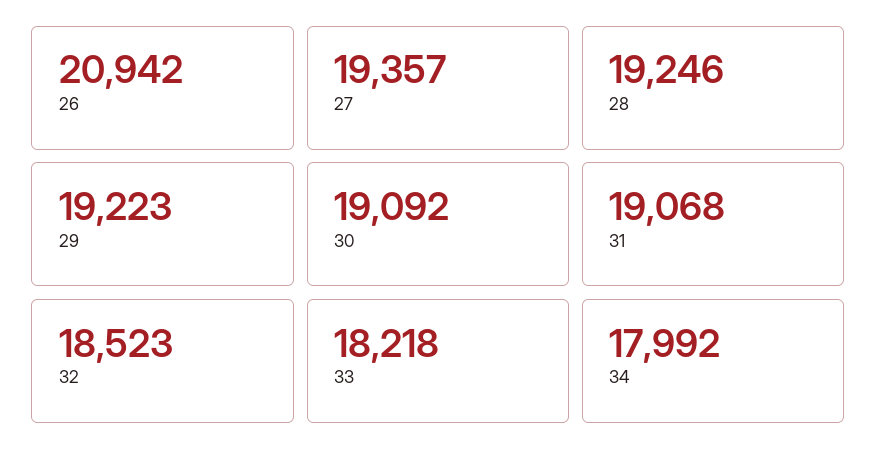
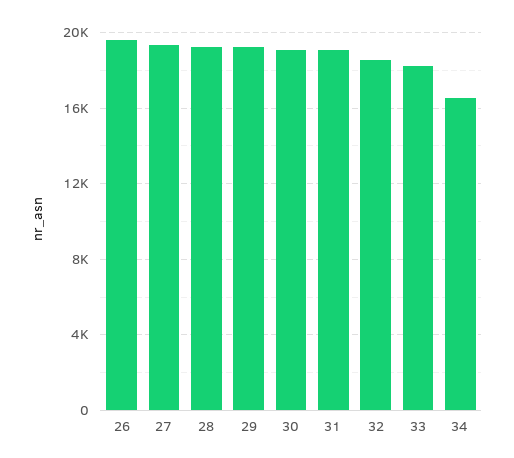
  {
-   "26": 20942,
+   "26": 19500,
    "27": 19357,
    "28": 19246,
    "29": 19223,
    "30": 19092,
    "31": 19068,
    "32": 18523,
    "33": 18218,
-   "34": 17992
+   "34": 16500
  }

